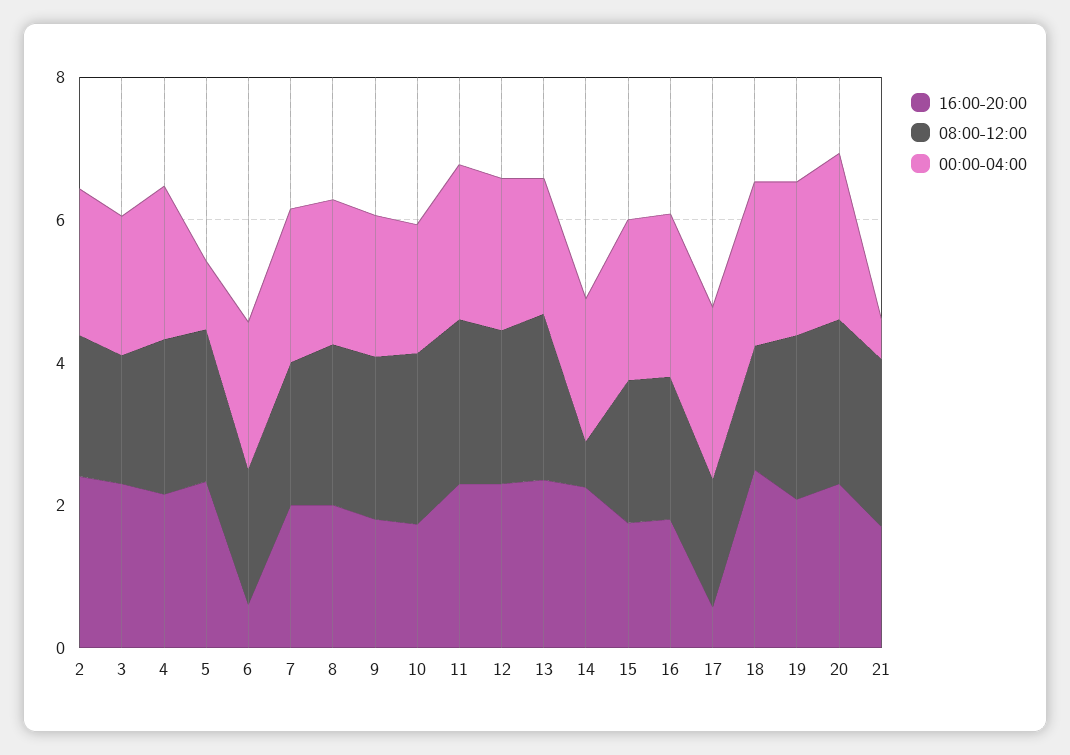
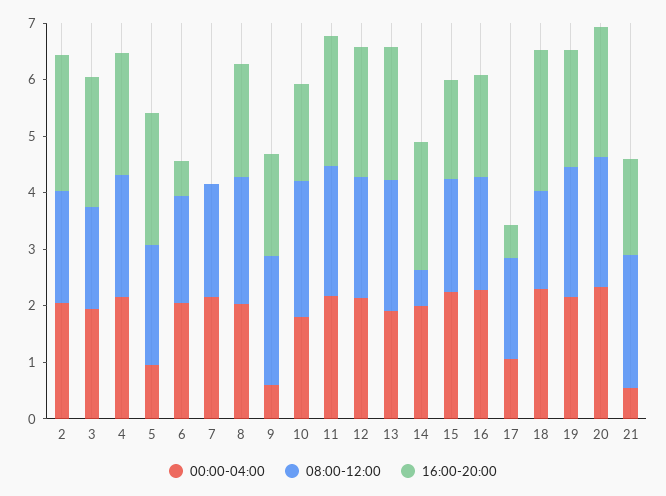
  {
    "16:00-20:00": {
      "2": 2.4,
      "3": 2.4,
      "4": 2.2,
      "5": 2.4,
      "6": 0.6,
-     "7": 2,
+     "7": 0,
      "8": 2,
      "9": 1.8,
      "10": 1.8,
      "11": 2.4,
      "12": 2.4,
      "13": 2.4,
      "14": 2.2,
      "15": 1.8,
      "16": 1.8,
      "17": 0.6,
      "18": 2.6,
      "19": 2,
      "20": 2.4,
      "21": 1.8
    },
    "08:00-12:00": {
      "2": 2,
      "3": 1.8,
      "4": 2.2,
      "5": 2.2,
      "6": 2,
      "7": 2,
      "8": 2.2,
      "9": 2.2,
      "10": 2.4,
      "11": 2.4,
      "12": 2.2,
      "13": 2.4,
      "14": 0.6,
      "15": 2,
      "16": 2,
      "17": 1.8,
      "18": 1.8,
      "19": 2.4,
      "20": 2.4,
      "21": 2.4
    },
    "00:00-04:00": {
      "2": 2,
      "3": 2,
      "4": 2.2,
      "5": 1,
      "6": 2,
      "7": 2.2,
      "8": 2,
-     "9": 2,
+     "9": 0.6,
      "10": 1.8,
      "11": 2.2,
      "12": 2.2,
      "13": 2,
      "14": 2,
      "15": 2.2,
      "16": 2.2,
-     "17": 2.5,
+     "17": 1,
      "18": 2.4,
      "19": 2.2,
      "20": 2.4,
      "21": 0.6
    }
  }

